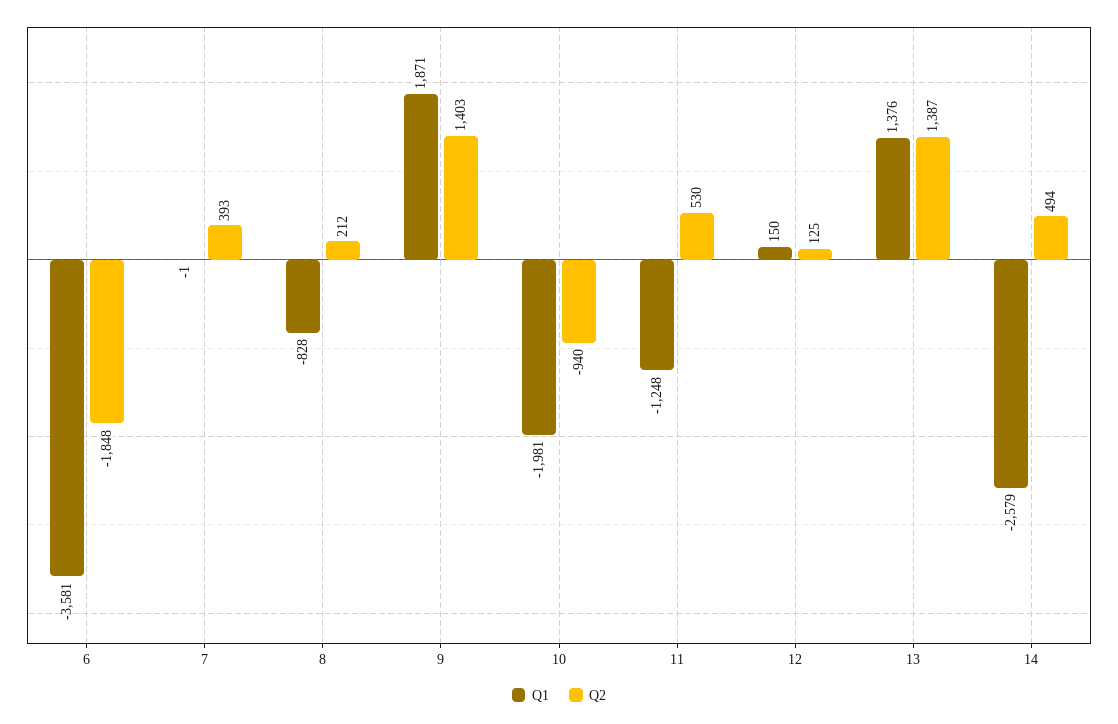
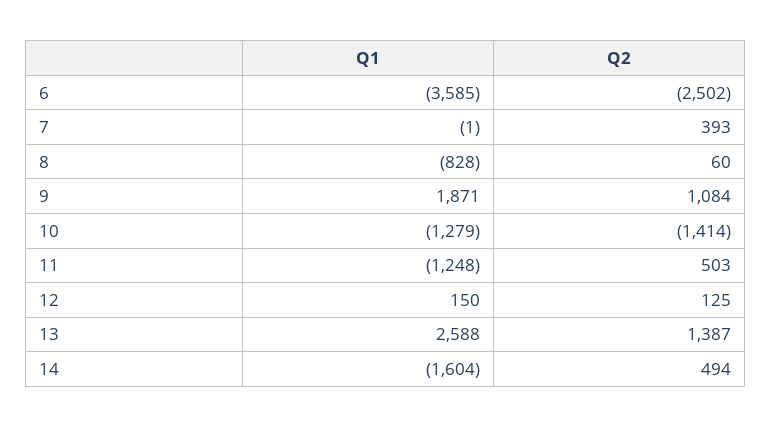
  {
    "Q1": {
-     "6": -3581,
+     "6": -3585,
      "7": -1,
      "8": -828,
      "9": 1871,
-     "10": -1981,
+     "10": -1279,
      "11": -1248,
      "12": 150,
-     "13": 1376,
+     "13": 2588,
-     "14": -2579
+     "14": -1604
    },
    "Q2": {
-     "6": -1848,
+     "6": -2502,
      "7": 393,
-     "8": 212,
+     "8": 60,
-     "9": 1403,
+     "9": 1084,
-     "10": -940,
+     "10": -1414,
-     "11": 530,
+     "11": 503,
      "12": 125,
      "13": 1387,
      "14": 494
    }
  }

